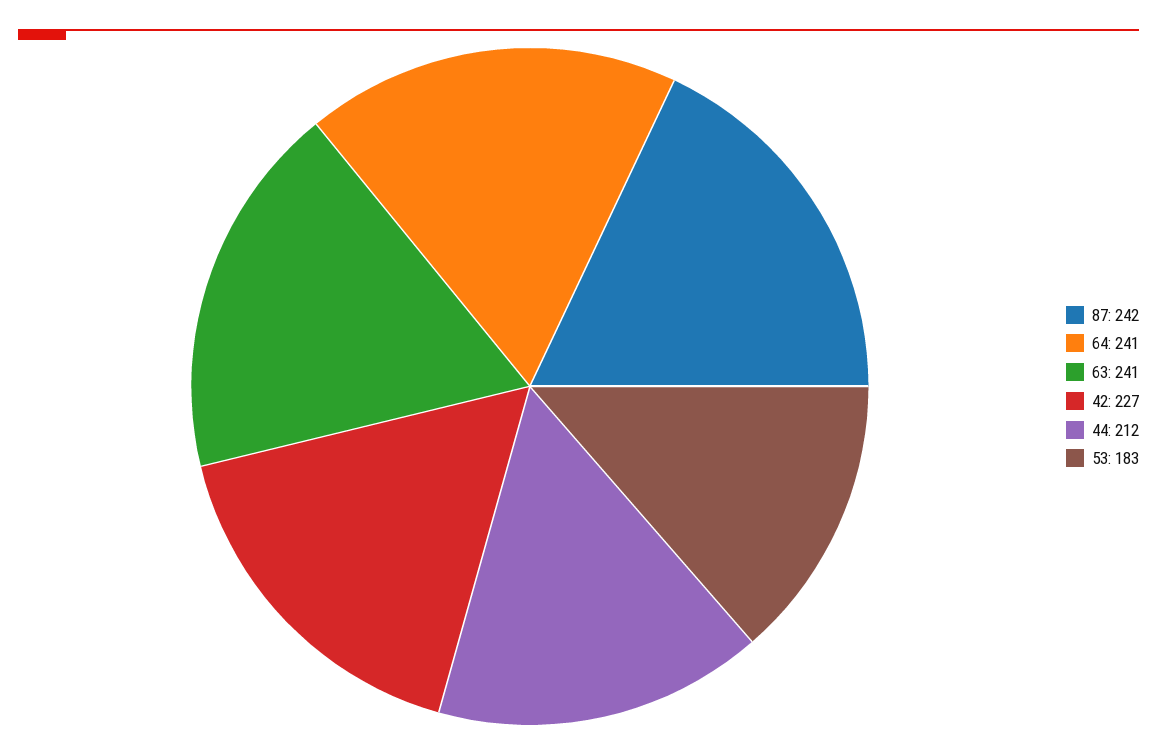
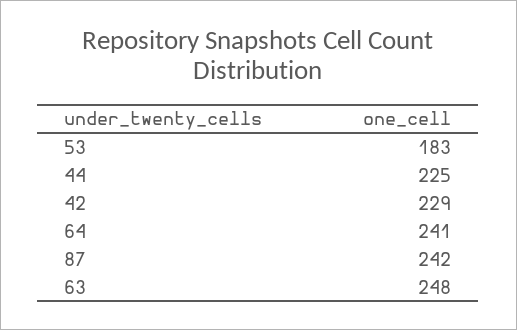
  {
    "87": 242,
    "64": 241,
-   "63": 241,
+   "63": 248,
-   "42": 227,
+   "42": 229,
-   "44": 212,
+   "44": 225,
    "53": 183
  }

